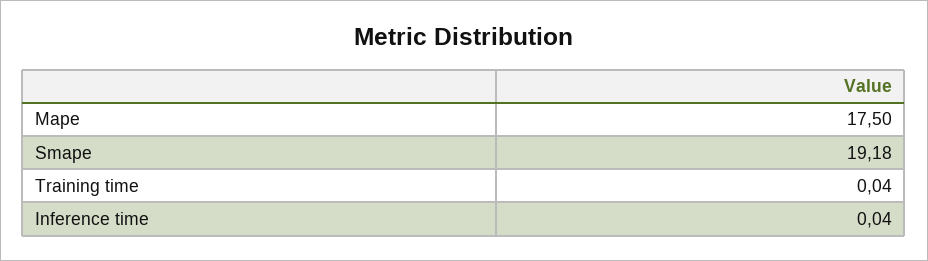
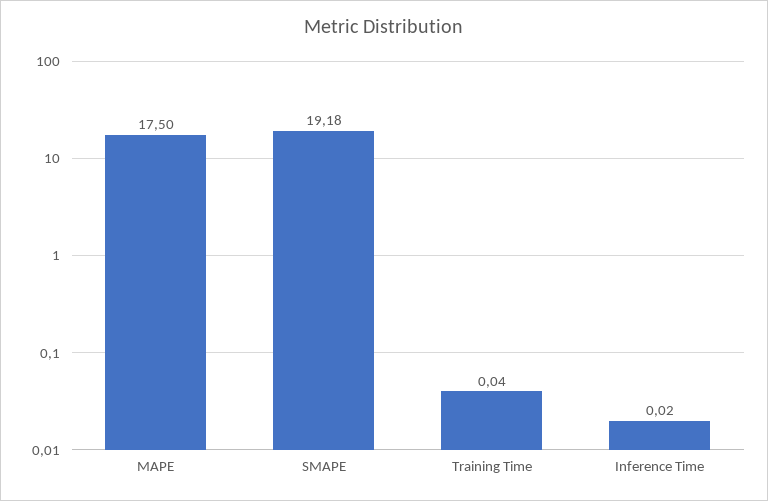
  {
    "Mape": 17.5,
    "Smape": 19.18,
    "Training time": 0.04,
-   "Inference time": 0.04
+   "Inference time": 0.02
  }

